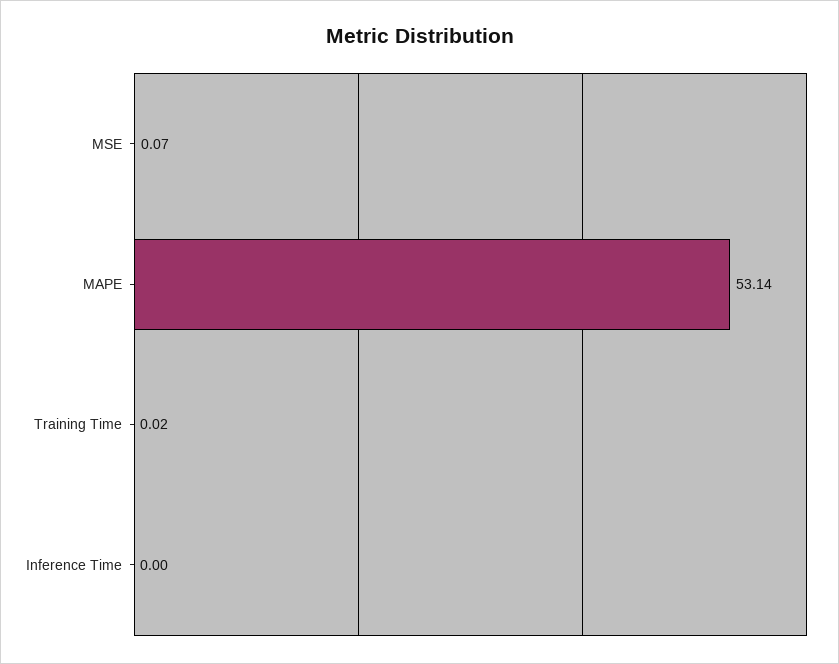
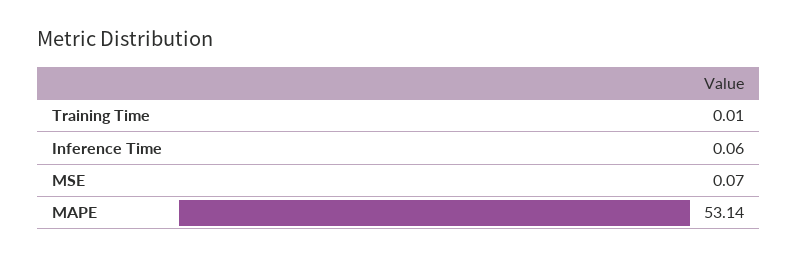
  {
    "MSE": 0.07,
    "MAPE": 53.14,
-   "Training Time": 0.02,
+   "Training Time": 0.01,
-   "Inference Time": 0
+   "Inference Time": 0.06
  }

